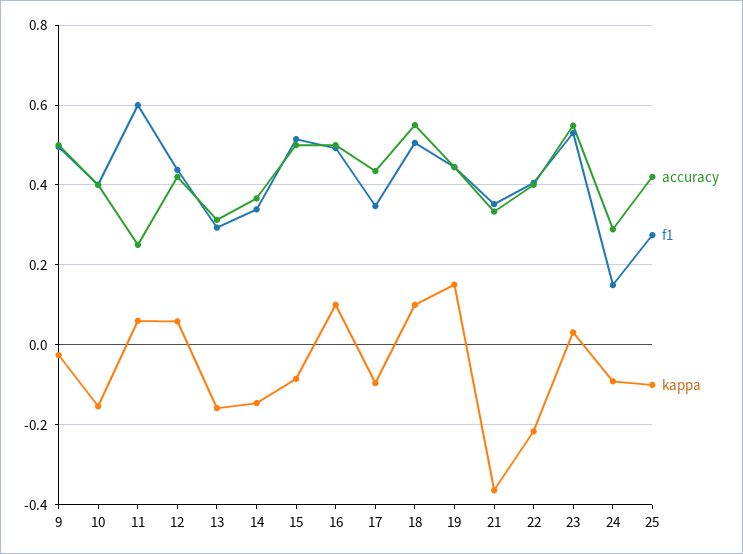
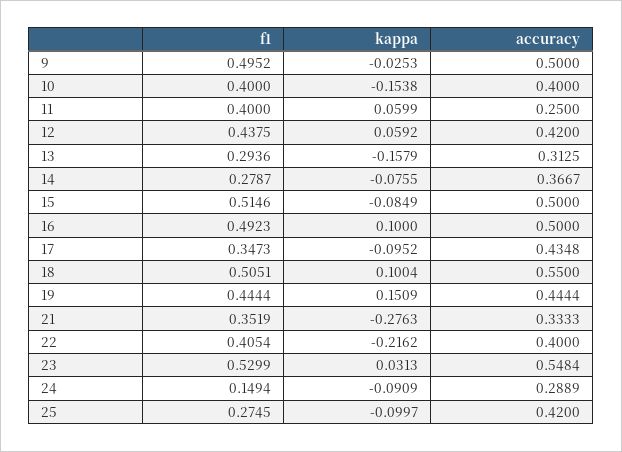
  {
    "accuracy": {
      "9": 0.5,
      "10": 0.4,
      "11": 0.25,
      "12": 0.42,
      "13": 0.3125,
      "14": 0.3667,
      "15": 0.5,
      "16": 0.5,
      "17": 0.4348,
      "18": 0.55,
      "19": 0.4444,
      "21": 0.3333,
      "22": 0.4,
      "23": 0.5484,
      "24": 0.2889,
      "25": 0.42
    },
    "f1": {
      "9": 0.4952,
      "10": 0.4,
-     "11": 0.6,
+     "11": 0.4,
      "12": 0.4375,
      "13": 0.2936,
-     "14": 0.34,
+     "14": 0.2787,
      "15": 0.5146,
      "16": 0.4923,
      "17": 0.3473,
      "18": 0.5051,
      "19": 0.4444,
      "21": 0.3519,
      "22": 0.4054,
      "23": 0.5299,
      "24": 0.1494,
      "25": 0.2745
    },
    "kappa": {
      "9": -0.0253,
      "10": -0.1538,
      "11": 0.0599,
      "12": 0.0592,
      "13": -0.1579,
-     "14": -0.14,
+     "14": -0.0755,
      "15": -0.0849,
      "16": 0.1,
      "17": -0.0952,
      "18": 0.1004,
      "19": 0.1509,
-     "21": -0.36,
+     "21": -0.2763,
      "22": -0.2162,
      "23": 0.0313,
      "24": -0.0909,
      "25": -0.0997
    }
  }

